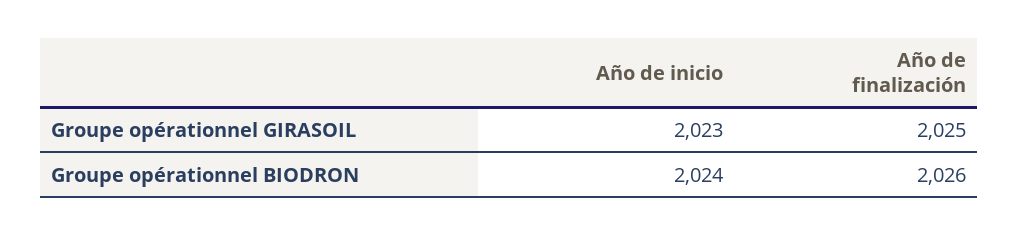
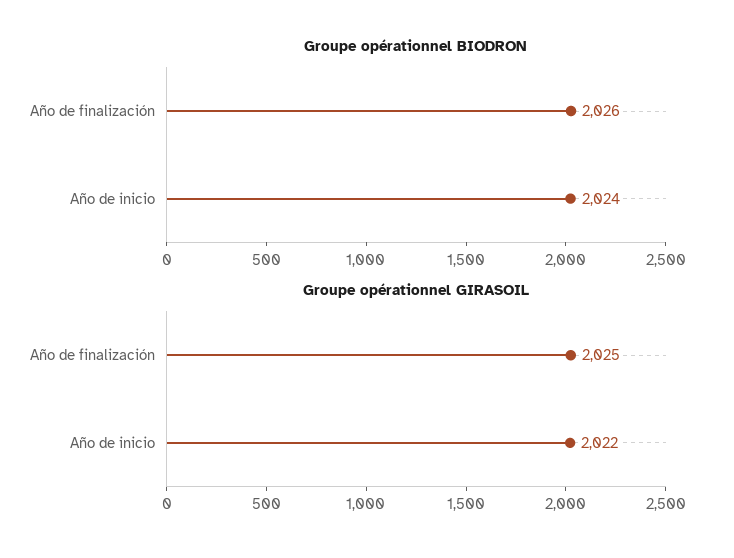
  {
    "Groupe opérationnel GIRASOIL": {
-     "Año de inicio": 2023,
+     "Año de inicio": 2022,
      "Año de finalización": 2025
    },
    "Groupe opérationnel BIODRON": {
      "Año de inicio": 2024,
      "Año de finalización": 2026
    }
  }

